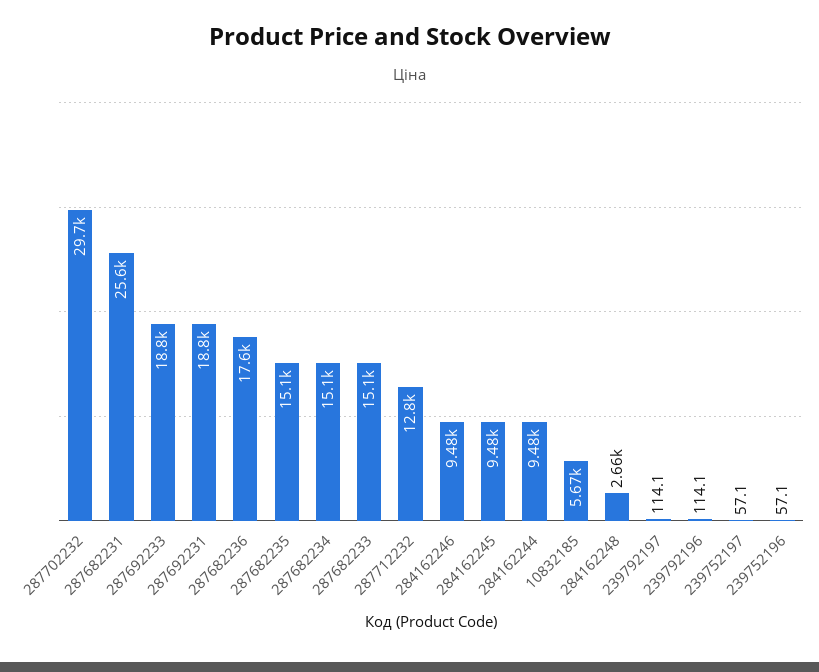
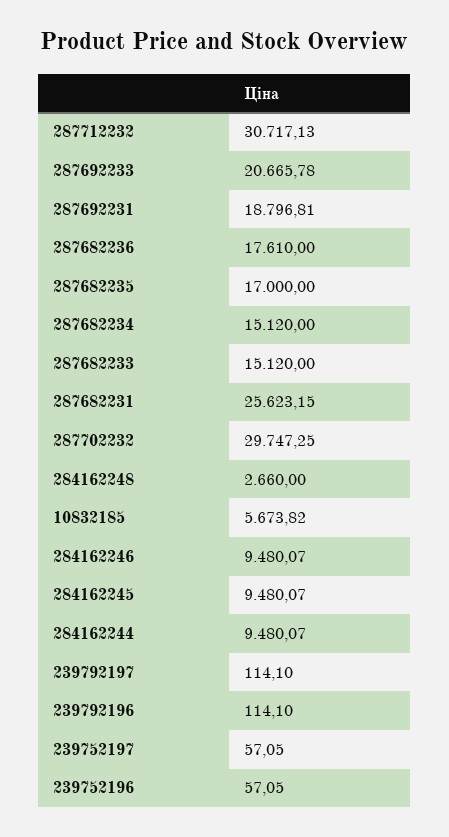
  {
    "287702232": 29747.25,
    "287682231": 25623.15,
-   "287692233": 18800,
+   "287692233": 20665.78,
    "287692231": 18796.81,
    "287682236": 17610,
-   "287682235": 15100,
+   "287682235": 17000,
    "287682234": 15120,
    "287682233": 15120,
-   "287712232": 12800,
+   "287712232": 30717.13,
    "284162246": 9480.07,
    "284162245": 9480.07,
    "284162244": 9480.07,
    "10832185": 5673.82,
    "284162248": 2660,
    "239792197": 114.1,
    "239792196": 114.1,
    "239752197": 57.05,
    "239752196": 57.05
  }

